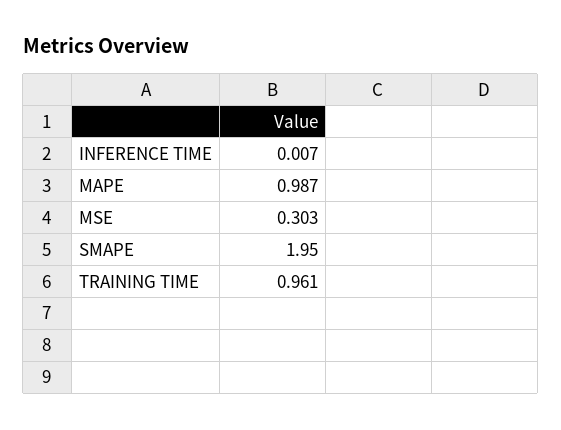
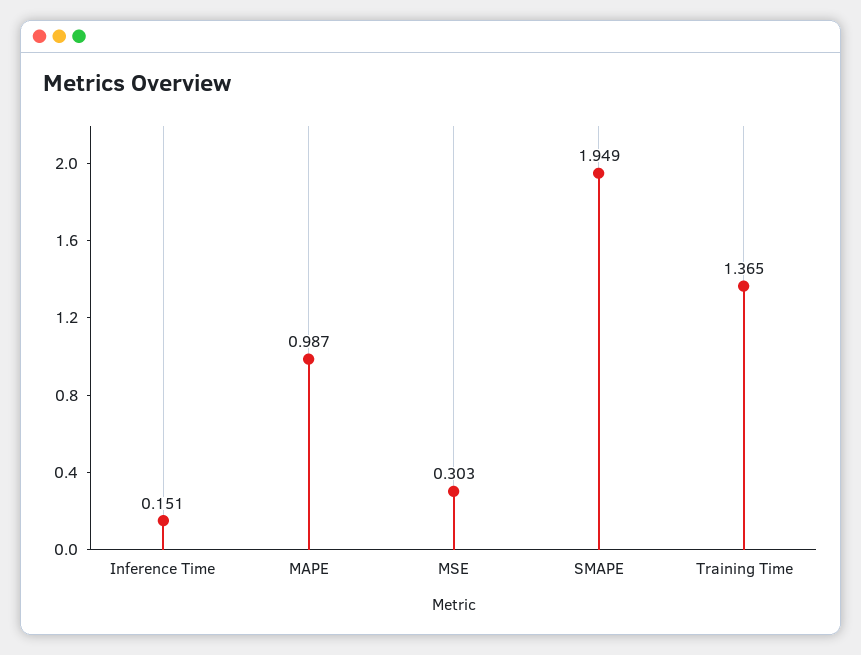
  {
-   "INFERENCE TIME": 0.007,
+   "INFERENCE TIME": 0.151,
    "MAPE": 0.987,
    "MSE": 0.303,
-   "SMAPE": 1.95,
+   "SMAPE": 1.949,
-   "TRAINING TIME": 0.961
+   "TRAINING TIME": 1.365
  }

